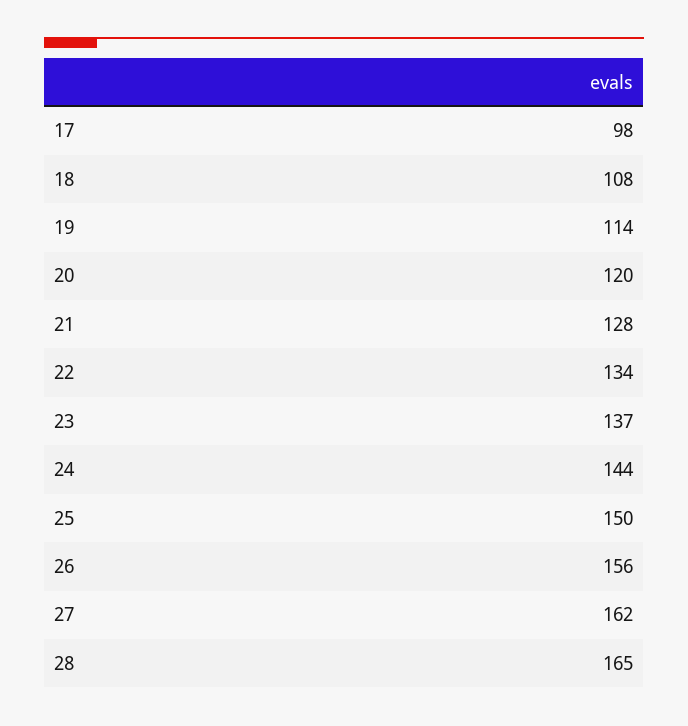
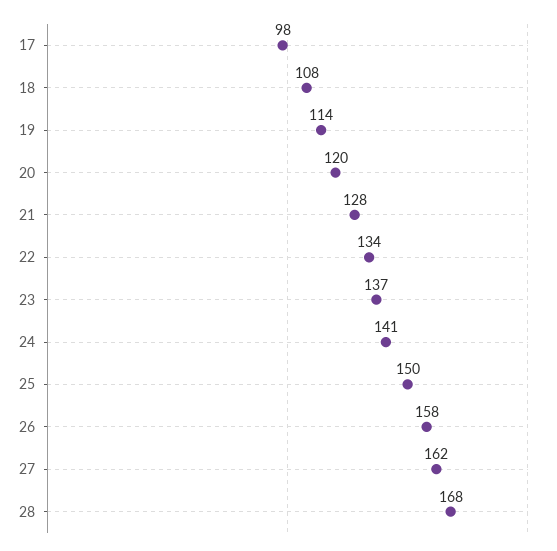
  {
    "17": 98,
    "18": 108,
    "19": 114,
    "20": 120,
    "21": 128,
    "22": 134,
    "23": 137,
-   "24": 144,
+   "24": 141,
    "25": 150,
-   "26": 156,
+   "26": 158,
    "27": 162,
-   "28": 165
+   "28": 168
  }

